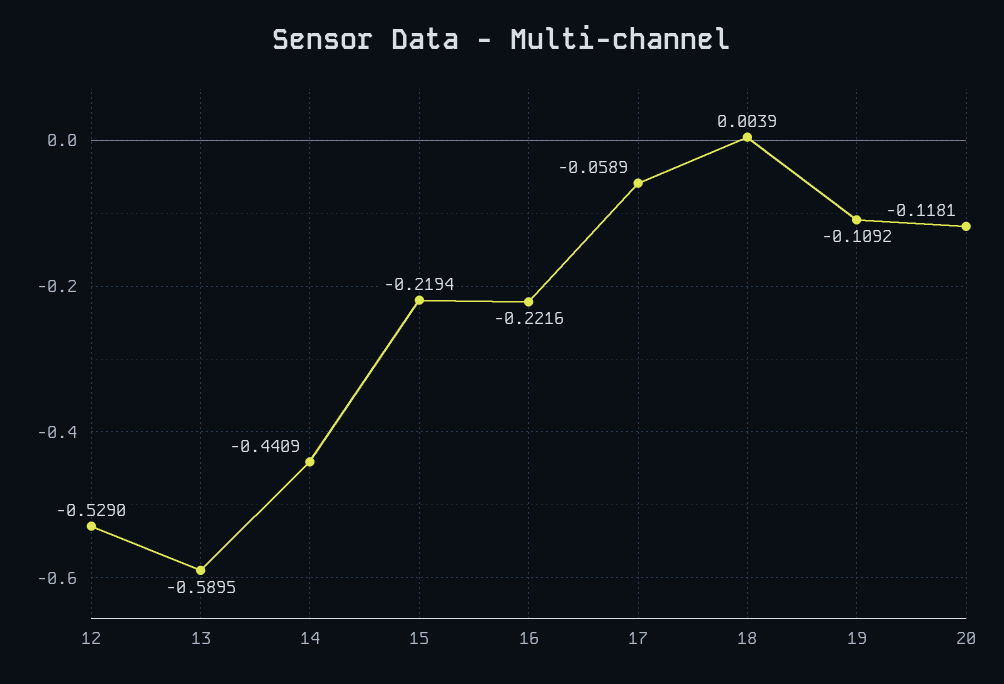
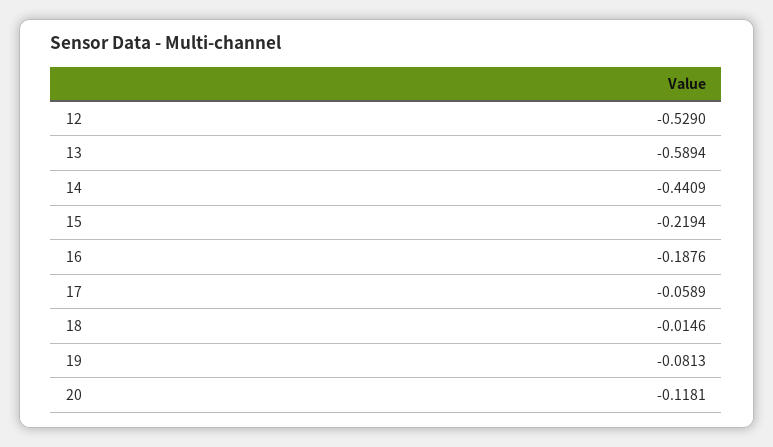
  {
    "12": -0.529,
-   "13": -0.5895,
+   "13": -0.5894,
    "14": -0.4409,
    "15": -0.2194,
-   "16": -0.2216,
+   "16": -0.1876,
    "17": -0.0589,
-   "18": 0.0039,
+   "18": -0.0146,
-   "19": -0.1092,
+   "19": -0.0813,
    "20": -0.1181
  }

